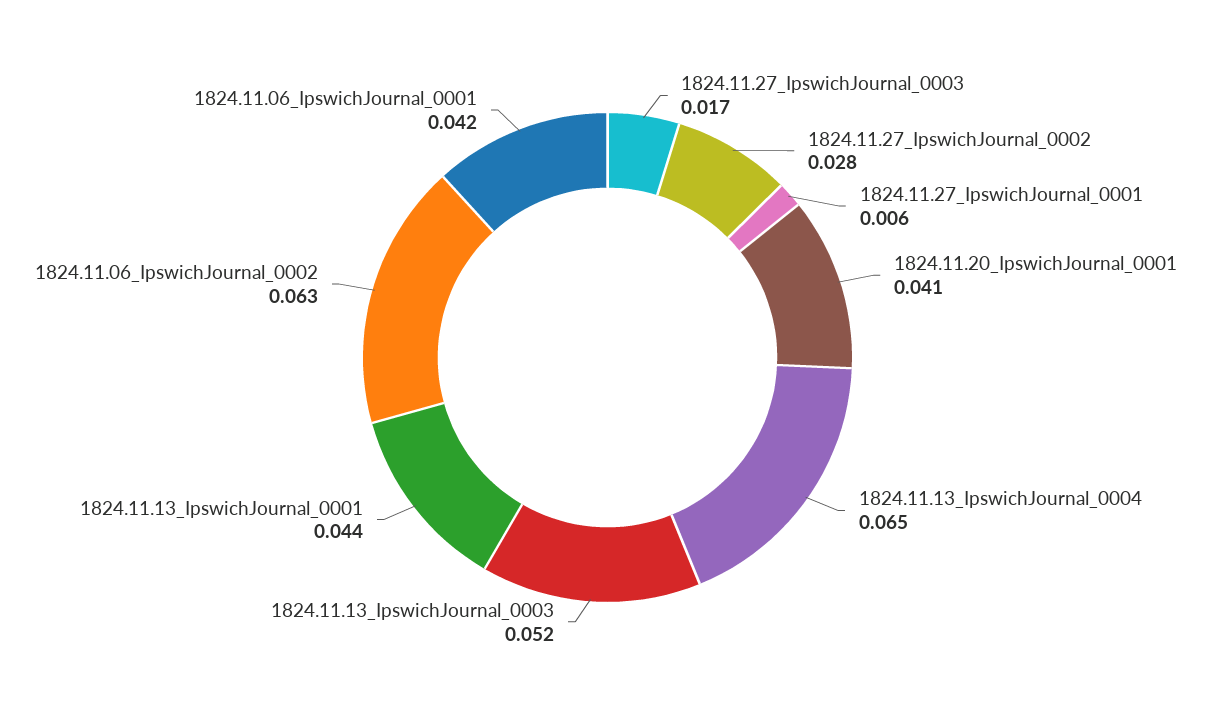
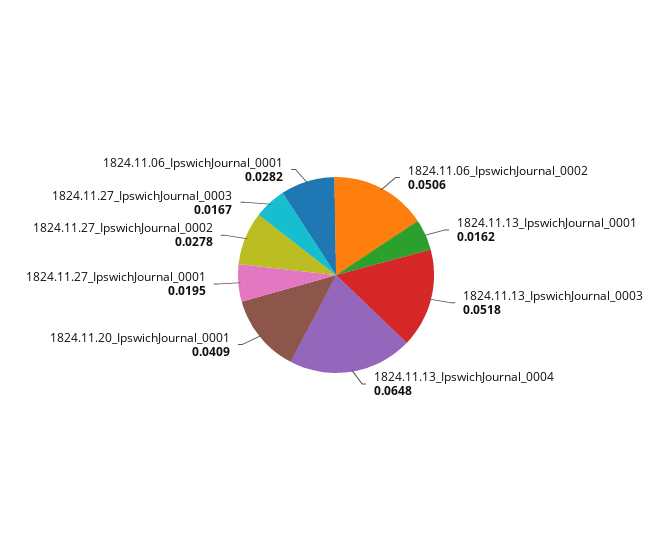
  {
    "1824.11.27_IpswichJournal_0003": 0.0167,
    "1824.11.27_IpswichJournal_0002": 0.0278,
-   "1824.11.27_IpswichJournal_0001": 0.006,
+   "1824.11.27_IpswichJournal_0001": 0.0195,
    "1824.11.20_IpswichJournal_0001": 0.0409,
    "1824.11.13_IpswichJournal_0004": 0.0648,
    "1824.11.13_IpswichJournal_0003": 0.0518,
-   "1824.11.13_IpswichJournal_0001": 0.044,
+   "1824.11.13_IpswichJournal_0001": 0.0162,
-   "1824.11.06_IpswichJournal_0002": 0.063,
+   "1824.11.06_IpswichJournal_0002": 0.0506,
-   "1824.11.06_IpswichJournal_0001": 0.042
+   "1824.11.06_IpswichJournal_0001": 0.0282
  }

